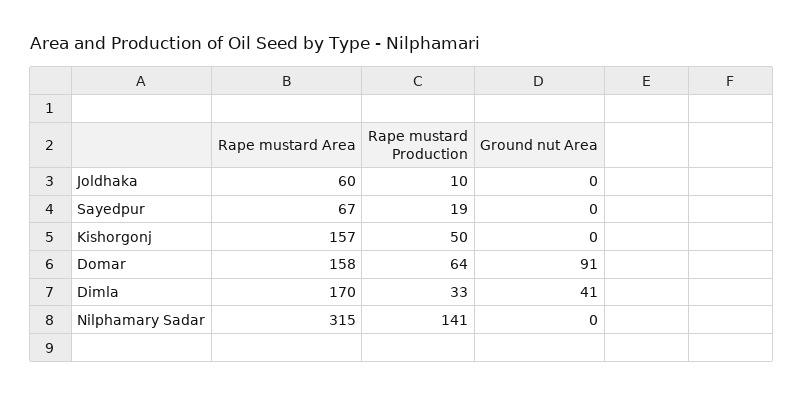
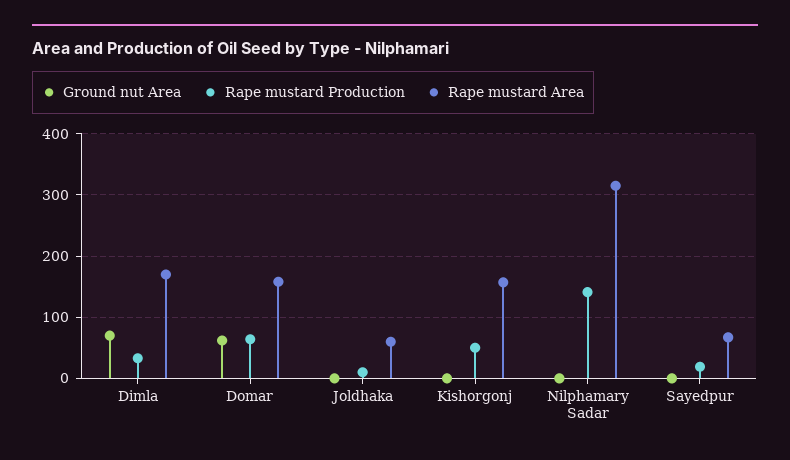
  {
    "Rape mustard Area": {
      "Joldhaka": 60,
      "Sayedpur": 67,
      "Kishorgonj": 157,
      "Domar": 158,
      "Dimla": 170,
      "Nilphamary Sadar": 315
    },
    "Rape mustard Production": {
      "Joldhaka": 10,
      "Sayedpur": 19,
      "Kishorgonj": 50,
      "Domar": 64,
      "Dimla": 33,
      "Nilphamary Sadar": 141
    },
    "Ground nut Area": {
      "Joldhaka": 0,
      "Sayedpur": 0,
      "Kishorgonj": 0,
-     "Domar": 91,
+     "Domar": 60,
-     "Dimla": 41,
+     "Dimla": 70,
      "Nilphamary Sadar": 0
    }
  }

